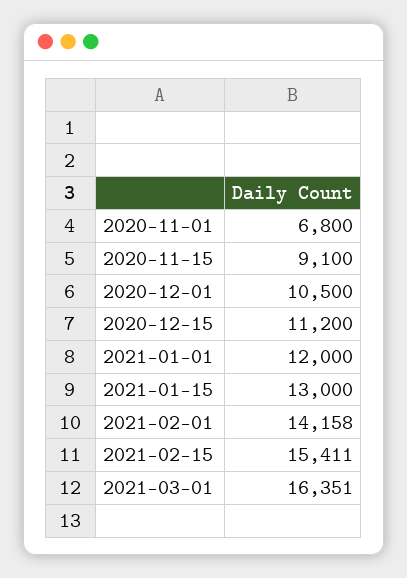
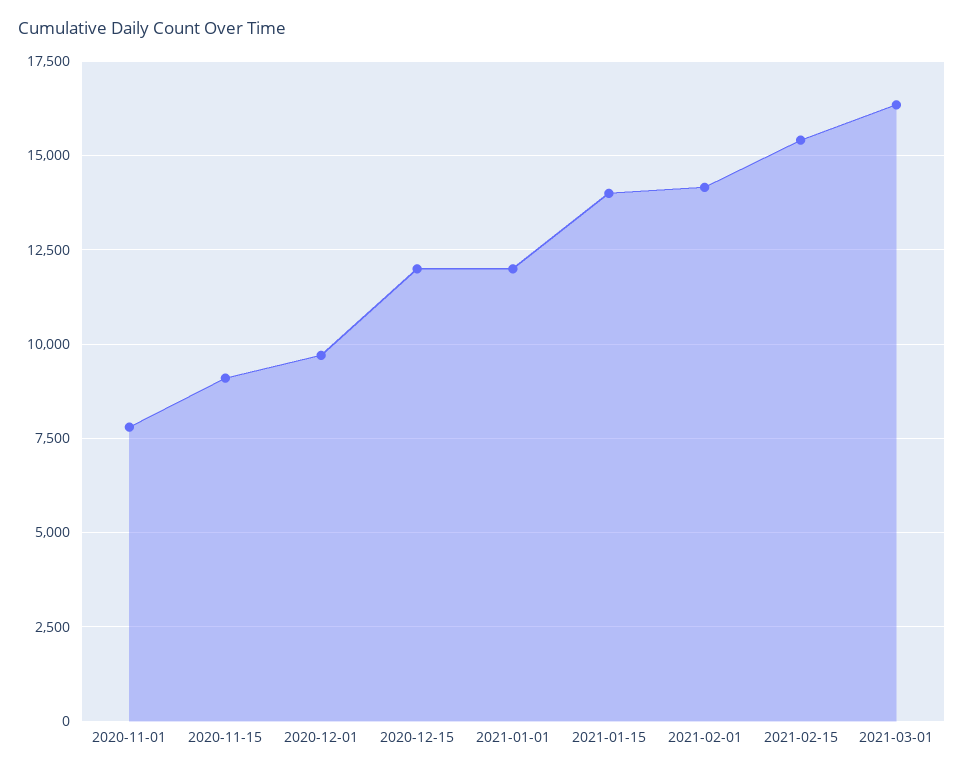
  {
-   "2020-11-01": 6800,
+   "2020-11-01": 7750,
    "2020-11-15": 9100,
-   "2020-12-01": 10500,
+   "2020-12-01": 9750,
-   "2020-12-15": 11200,
+   "2020-12-15": 12000,
    "2021-01-01": 12000,
-   "2021-01-15": 13000,
+   "2021-01-15": 14000,
    "2021-02-01": 14158,
    "2021-02-15": 15411,
    "2021-03-01": 16351
  }

